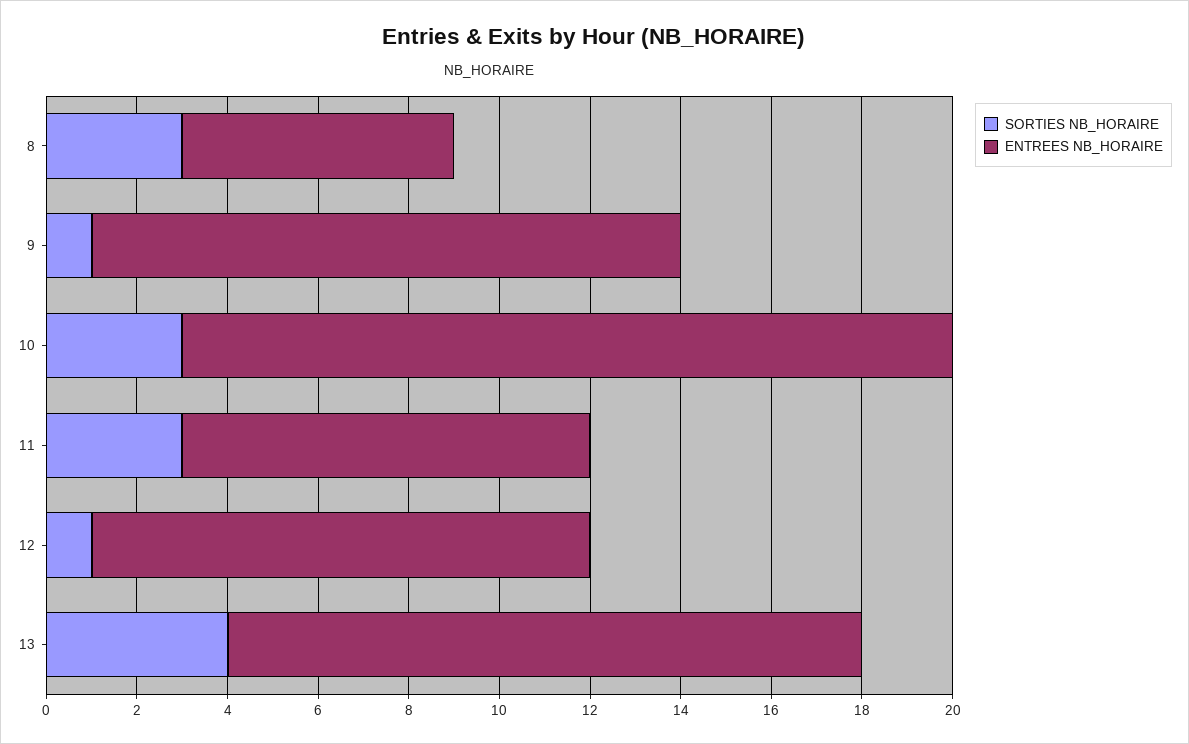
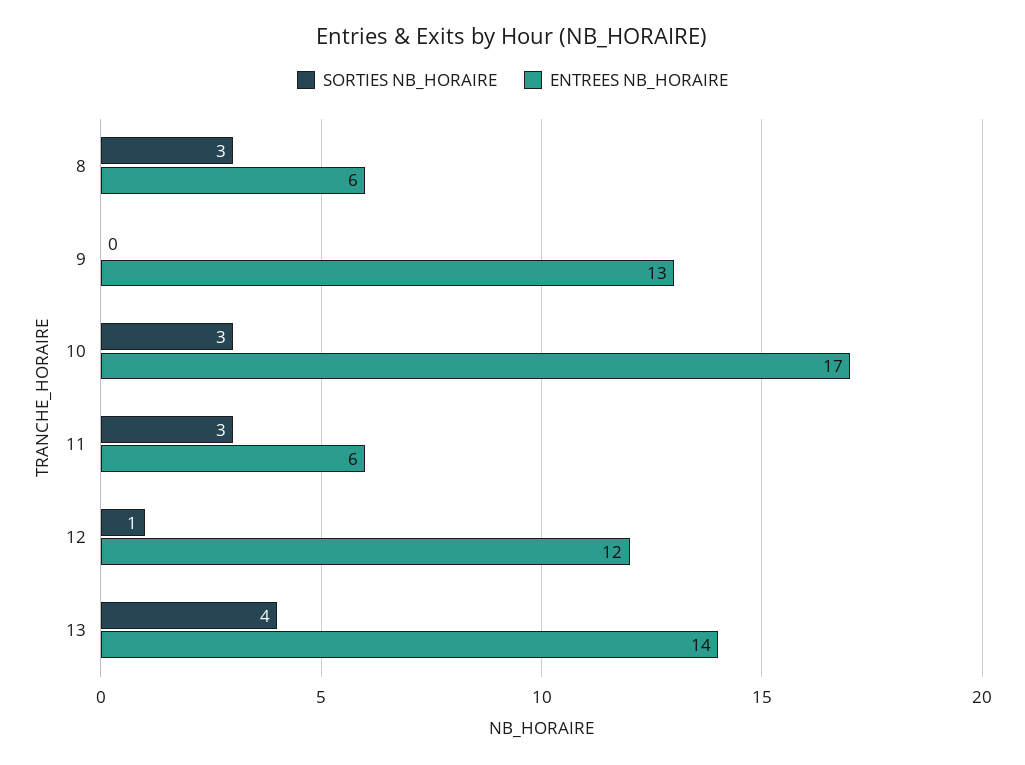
  {
    "SORTIES NB_HORAIRE": {
      "8": 3,
-     "9": 1,
+     "9": 0,
      "10": 3,
      "11": 3,
      "12": 1,
      "13": 4
    },
    "ENTREES NB_HORAIRE": {
      "8": 6,
      "9": 13,
      "10": 17,
-     "11": 9,
+     "11": 6,
-     "12": 11,
+     "12": 12,
      "13": 14
    }
  }

